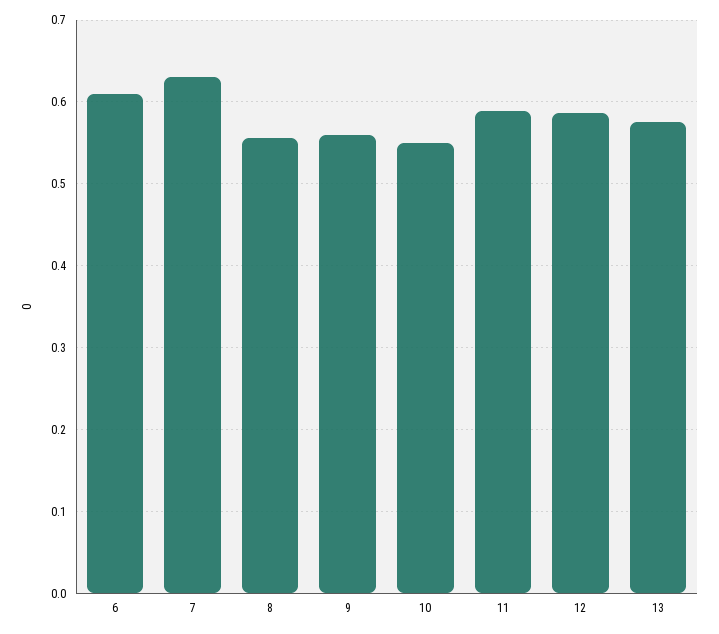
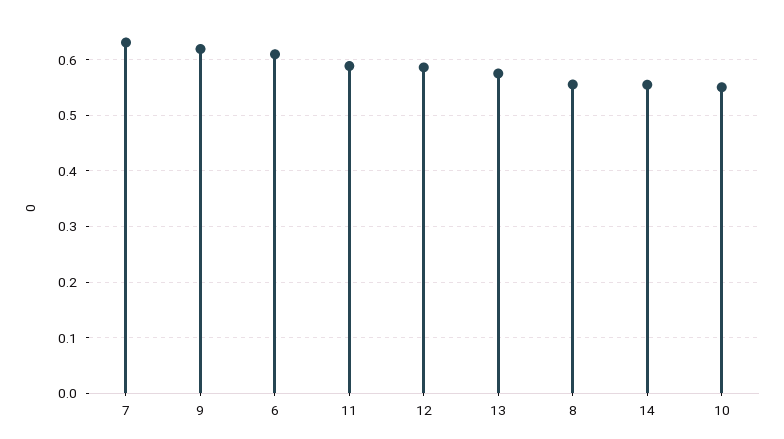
  {
    "6": 0.61,
    "7": 0.63,
    "8": 0.56,
-   "9": 0.56,
+   "9": 0.62,
    "10": 0.55,
    "11": 0.59,
    "12": 0.59,
-   "13": 0.58
+   "13": 0.58,
+   "14": 0.56
  }

